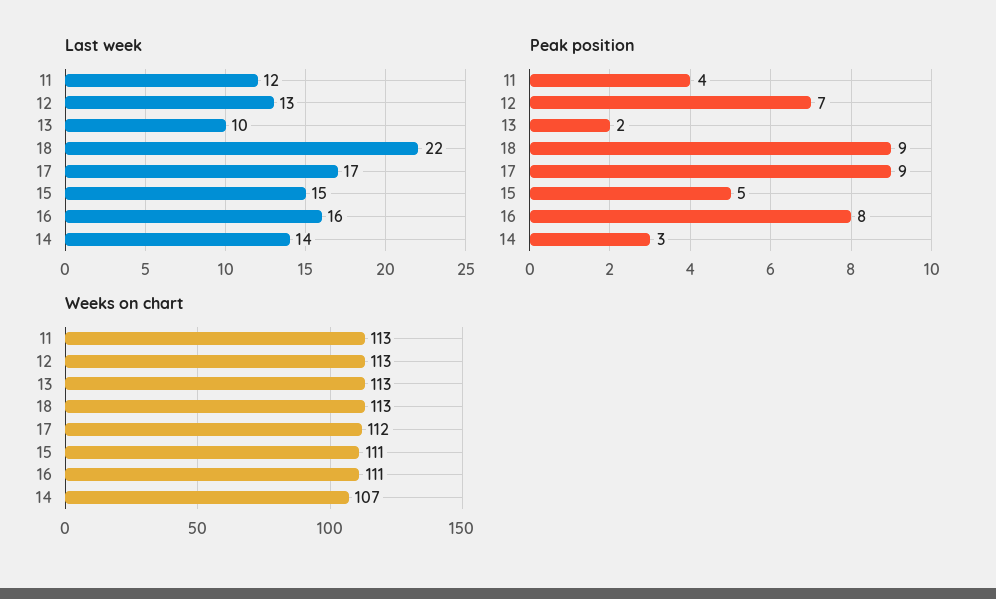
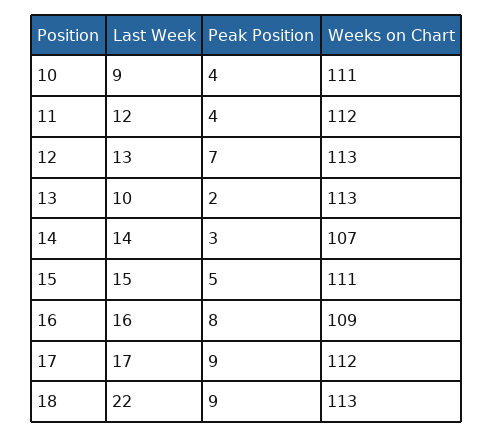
  {
    "Last week": {
      "11": 12,
      "12": 13,
      "13": 10,
      "18": 22,
      "17": 17,
      "15": 15,
      "16": 16,
-     "14": 14
+     "14": 14,
+     "10": 9
    },
    "Peak position": {
      "11": 4,
      "12": 7,
      "13": 2,
      "18": 9,
      "17": 9,
      "15": 5,
      "16": 8,
-     "14": 3
+     "14": 3,
+     "10": 4
    },
    "Weeks on chart": {
-     "11": 113,
+     "11": 112,
      "12": 113,
      "13": 113,
      "18": 113,
      "17": 112,
      "15": 111,
-     "16": 111,
+     "16": 109,
-     "14": 107
+     "14": 107,
+     "10": 111
    }
  }

